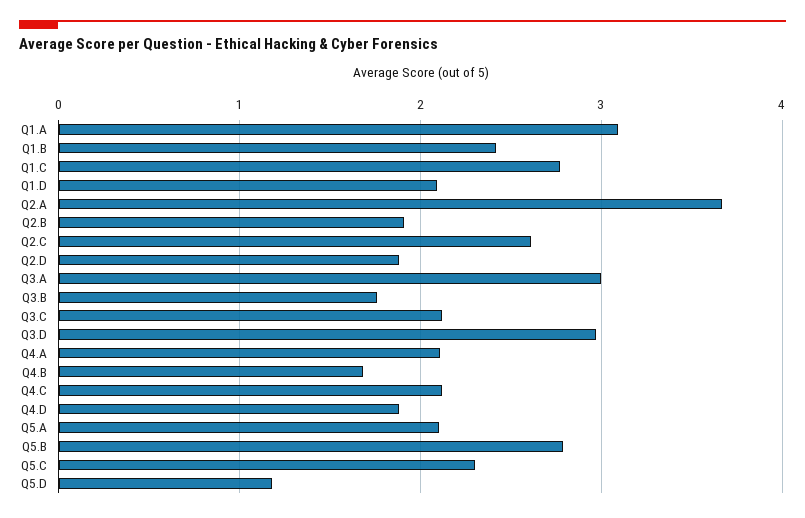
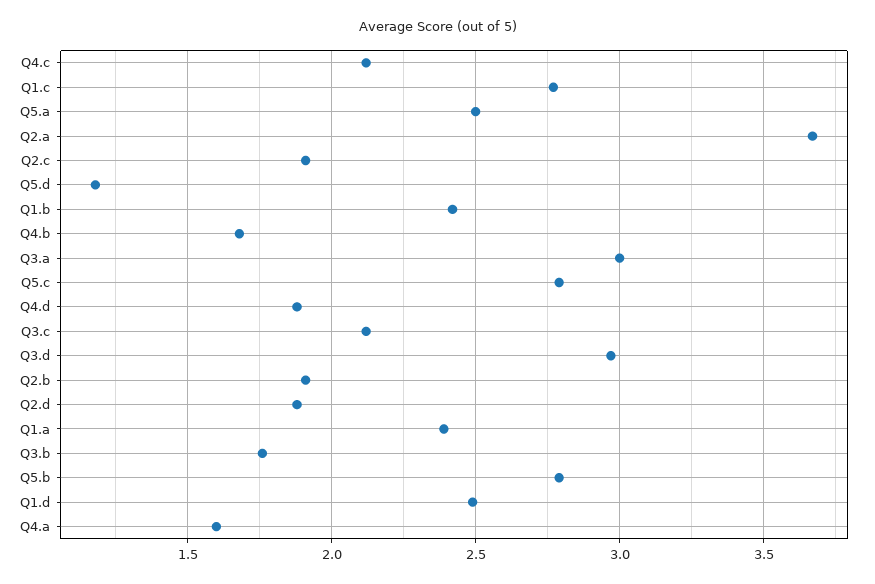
  {
-   "Q1.A": 3.1,
+   "Q1.A": 2.4,
    "Q1.B": 2.4,
    "Q1.C": 2.75,
-   "Q1.D": 2.1,
+   "Q1.D": 2.5,
    "Q2.A": 3.65,
    "Q2.B": 1.9,
-   "Q2.C": 2.6,
+   "Q2.C": 1.9,
    "Q2.D": 1.9,
    "Q3.A": 3,
    "Q3.B": 1.75,
    "Q3.C": 2.1,
    "Q3.D": 2.95,
-   "Q4.A": 2.1,
+   "Q4.A": 1.6,
    "Q4.B": 1.7,
    "Q4.C": 2.1,
    "Q4.D": 1.9,
-   "Q5.A": 2.1,
+   "Q5.A": 2.5,
    "Q5.B": 2.8,
-   "Q5.C": 2.3,
+   "Q5.C": 2.8,
    "Q5.D": 1.2
  }

